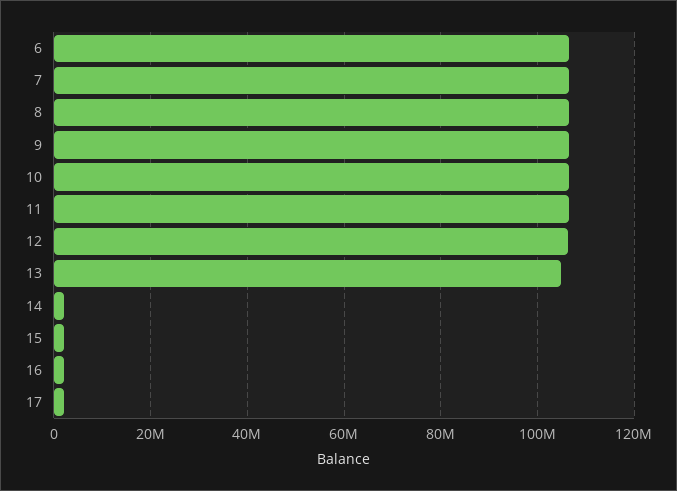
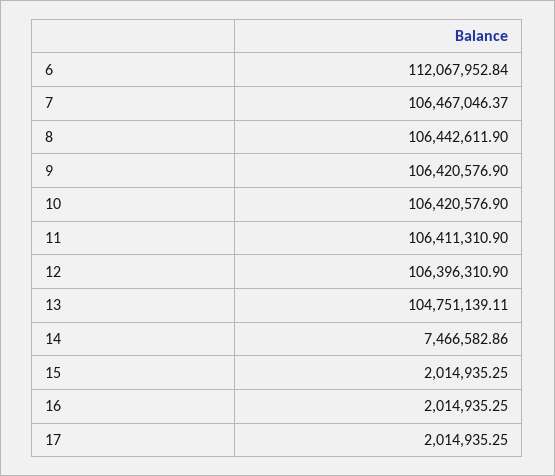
  {
-   "6": 106000000,
+   "6": 112067952.84,
    "7": 106467046.37,
    "8": 106442611.9,
    "9": 106420576.9,
    "10": 106420576.9,
    "11": 106411310.9,
    "12": 106396310.9,
    "13": 104751139.11,
-   "14": 2000000,
+   "14": 7466582.86,
    "15": 2014935.25,
    "16": 2014935.25,
    "17": 2014935.25
  }

